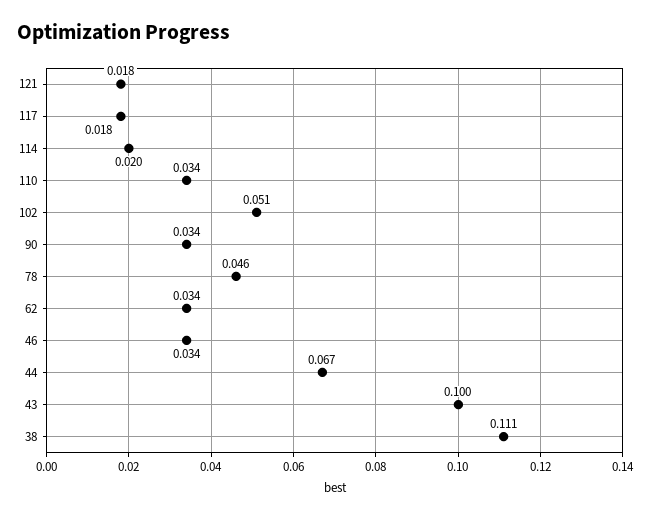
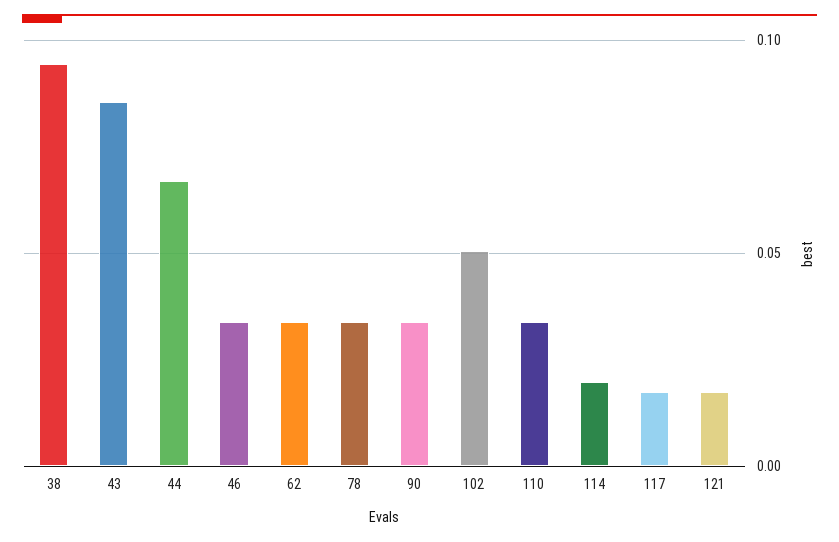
  {
    "121": 0.018,
    "117": 0.018,
    "114": 0.02,
    "110": 0.034,
    "102": 0.051,
    "90": 0.034,
-   "78": 0.046,
+   "78": 0.035,
    "62": 0.034,
    "46": 0.034,
    "44": 0.067,
-   "43": 0.1,
+   "43": 0.085,
-   "38": 0.111
+   "38": 0.095
  }

